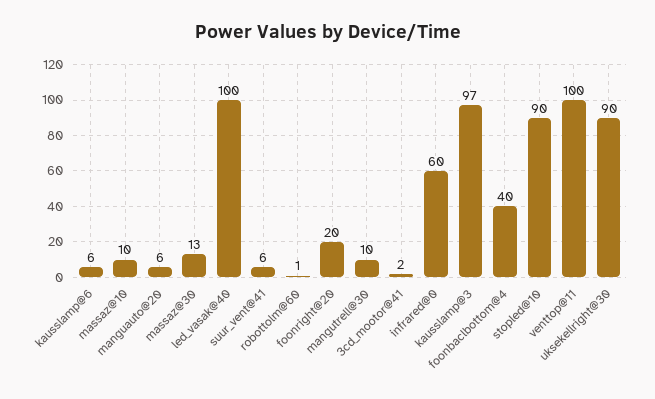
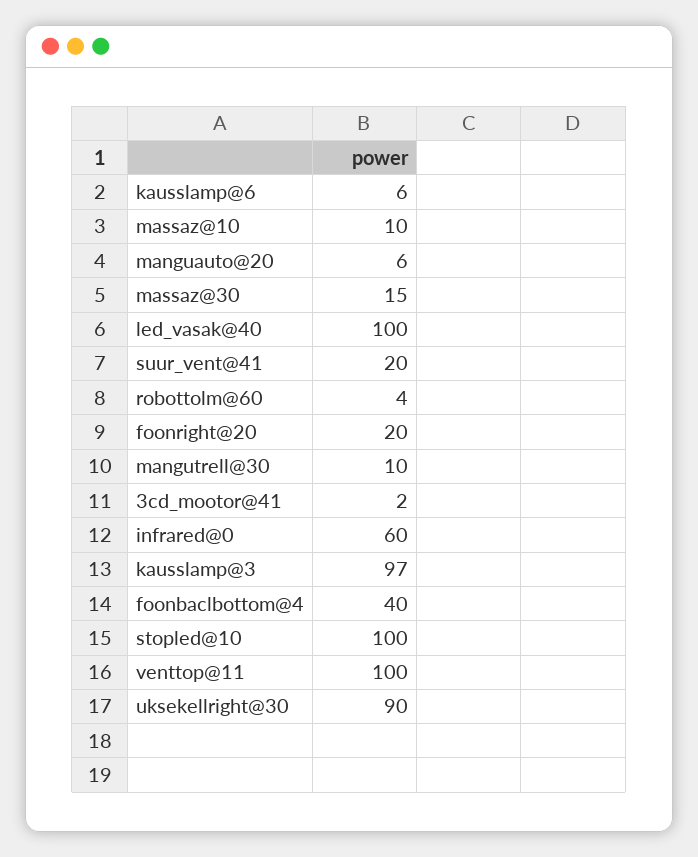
  {
    "kausslamp@6": 6,
    "massaz@10": 10,
    "manguauto@20": 6,
-   "massaz@30": 13,
+   "massaz@30": 15,
    "led_vasak@40": 100,
-   "suur_vent@41": 6,
+   "suur_vent@41": 20,
-   "robottolm@60": 1,
+   "robottolm@60": 4,
    "foonright@20": 20,
    "mangutrell@30": 10,
    "3cd_mootor@41": 2,
    "infrared@0": 60,
    "kausslamp@3": 97,
    "foonbaclbottom@4": 40,
-   "stopled@10": 90,
+   "stopled@10": 100,
    "venttop@11": 100,
    "uksekellright@30": 90
  }

